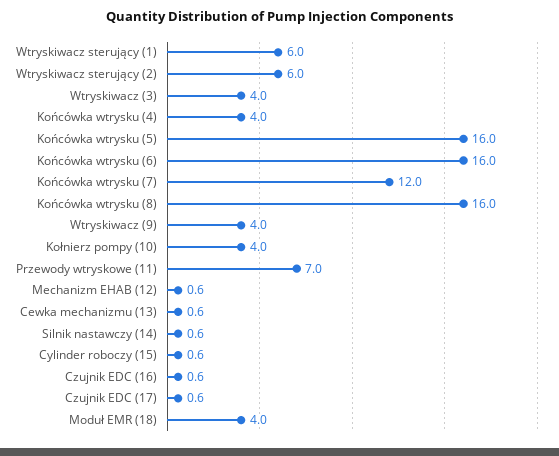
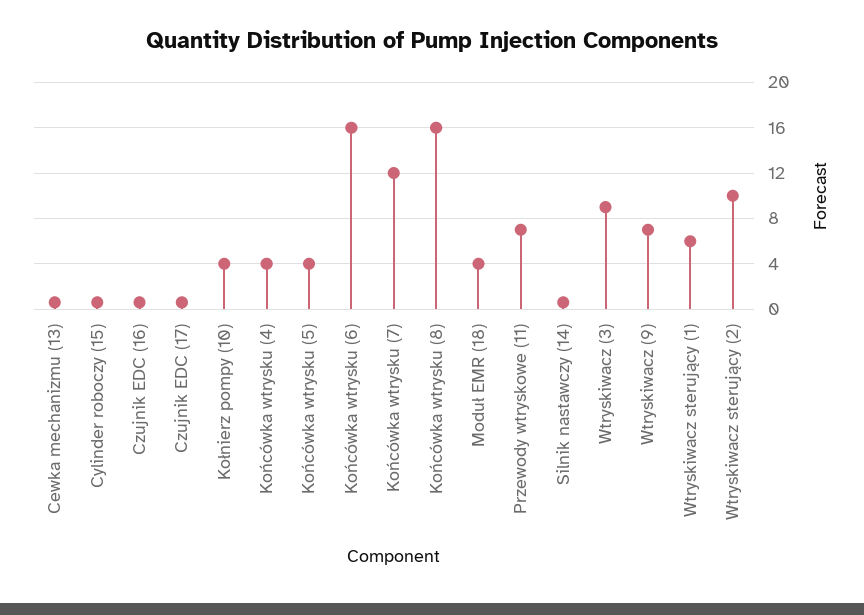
  {
    "Wtryskiwacz sterujący (1)": 6,
-   "Wtryskiwacz sterujący (2)": 6,
+   "Wtryskiwacz sterujący (2)": 10,
-   "Wtryskiwacz (3)": 4,
+   "Wtryskiwacz (3)": 9,
    "Końcówka wtrysku (4)": 4,
-   "Końcówka wtrysku (5)": 16,
+   "Końcówka wtrysku (5)": 4,
    "Końcówka wtrysku (6)": 16,
    "Końcówka wtrysku (7)": 12,
    "Końcówka wtrysku (8)": 16,
-   "Wtryskiwacz (9)": 4,
+   "Wtryskiwacz (9)": 7,
    "Kołnierz pompy (10)": 4,
    "Przewody wtryskowe (11)": 7,
-   "Mechanizm EHAB (12)": 0.6,
    "Cewka mechanizmu (13)": 0.6,
    "Silnik nastawczy (14)": 0.6,
    "Cylinder roboczy (15)": 0.6,
    "Czujnik EDC (16)": 0.6,
    "Czujnik EDC (17)": 0.6,
    "Moduł EMR (18)": 4
  }

